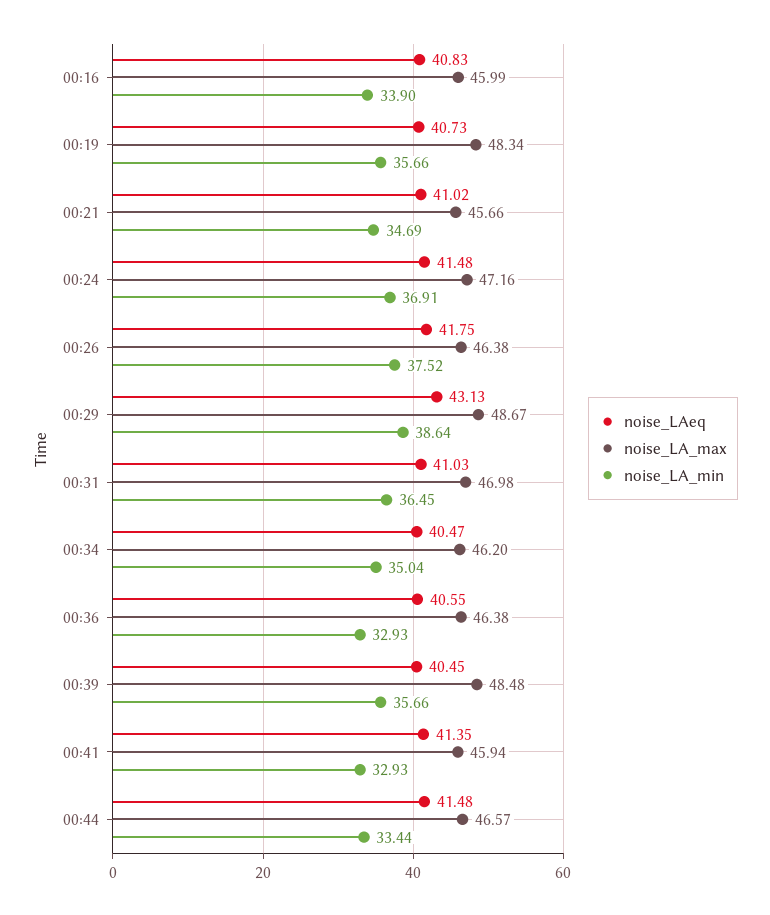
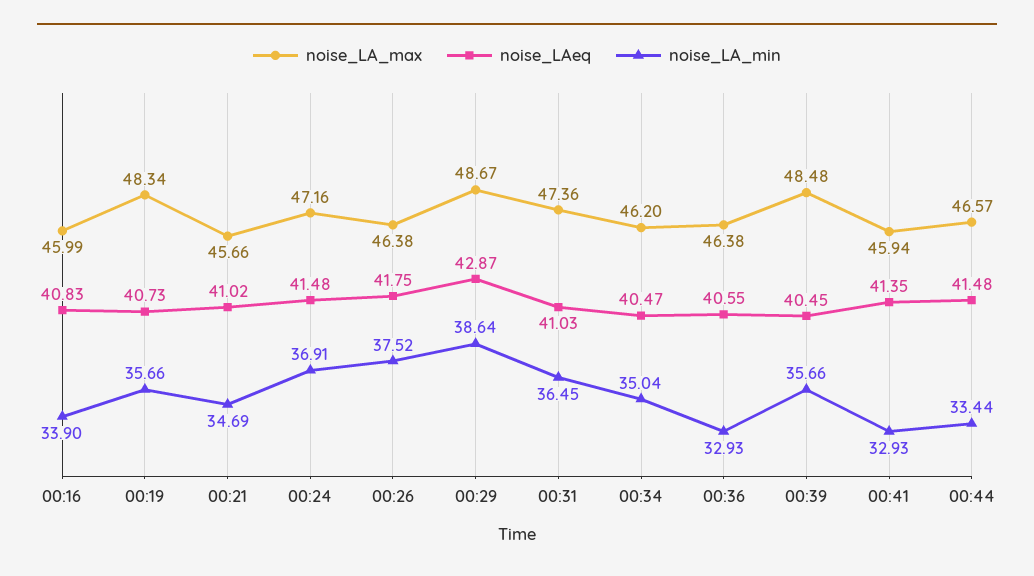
  {
    "noise_LAeq": {
      "00:16": 40.83,
      "00:19": 40.73,
      "00:21": 41.02,
      "00:24": 41.48,
      "00:26": 41.75,
-     "00:29": 43.13,
+     "00:29": 42.87,
      "00:31": 41.03,
      "00:34": 40.47,
      "00:36": 40.55,
      "00:39": 40.45,
      "00:41": 41.35,
      "00:44": 41.48
    },
    "noise_LA_max": {
      "00:16": 45.99,
      "00:19": 48.34,
      "00:21": 45.66,
      "00:24": 47.16,
      "00:26": 46.38,
      "00:29": 48.67,
-     "00:31": 46.98,
+     "00:31": 47.36,
      "00:34": 46.2,
      "00:36": 46.38,
      "00:39": 48.48,
      "00:41": 45.94,
      "00:44": 46.57
    },
    "noise_LA_min": {
      "00:16": 33.9,
      "00:19": 35.66,
      "00:21": 34.69,
      "00:24": 36.91,
      "00:26": 37.52,
      "00:29": 38.64,
      "00:31": 36.45,
      "00:34": 35.04,
      "00:36": 32.93,
      "00:39": 35.66,
      "00:41": 32.93,
      "00:44": 33.44
    }
  }

